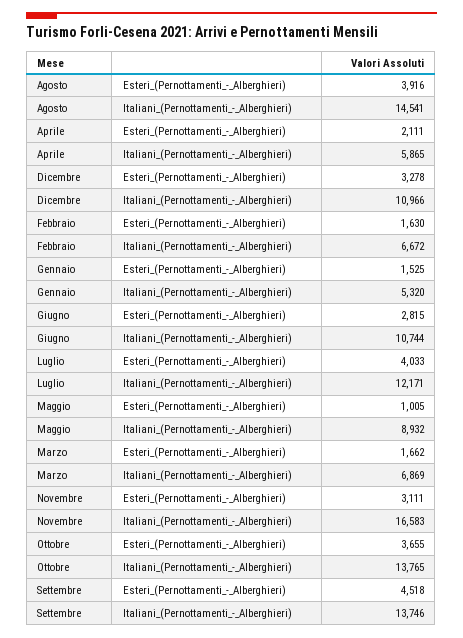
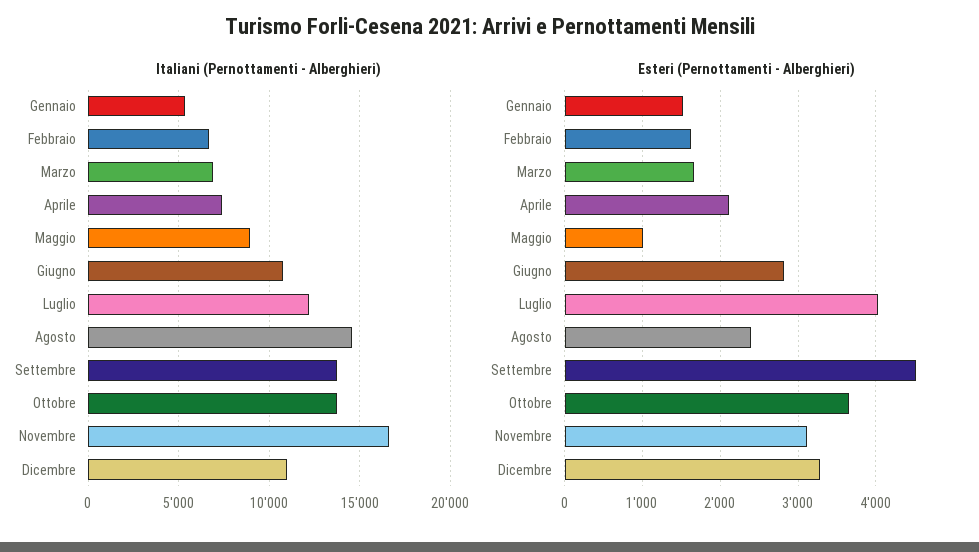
  {
    "Esteri_(Pernottamenti_-_Alberghieri)": {
-     "Agosto": 3916,
+     "Agosto": 2400,
      "Aprile": 2111,
      "Dicembre": 3278,
      "Febbraio": 1630,
      "Gennaio": 1525,
      "Giugno": 2815,
      "Luglio": 4033,
      "Maggio": 1005,
      "Marzo": 1662,
      "Novembre": 3111,
      "Ottobre": 3655,
      "Settembre": 4518
    },
    "Italiani_(Pernottamenti_-_Alberghieri)": {
      "Agosto": 14541,
-     "Aprile": 5865,
+     "Aprile": 7500,
      "Dicembre": 10966,
      "Febbraio": 6672,
      "Gennaio": 5320,
      "Giugno": 10744,
      "Luglio": 12171,
      "Maggio": 8932,
      "Marzo": 6869,
      "Novembre": 16583,
      "Ottobre": 13765,
      "Settembre": 13746
    }
  }

